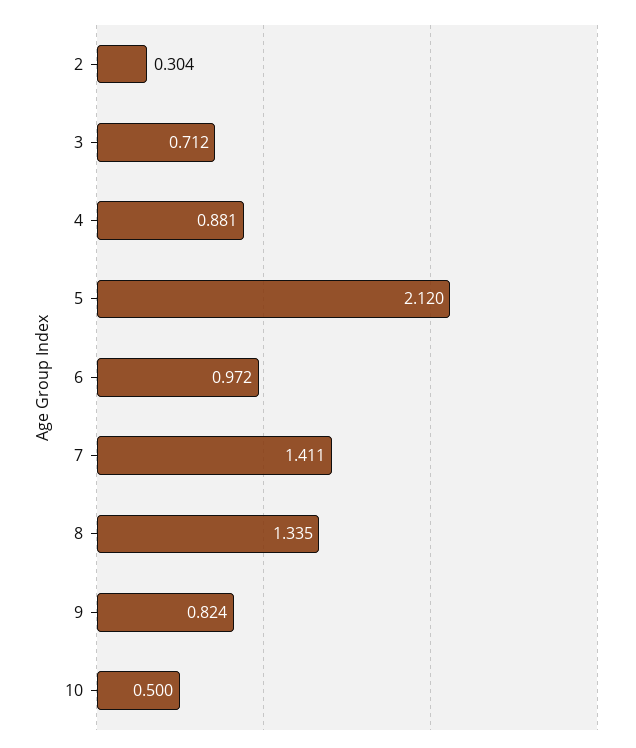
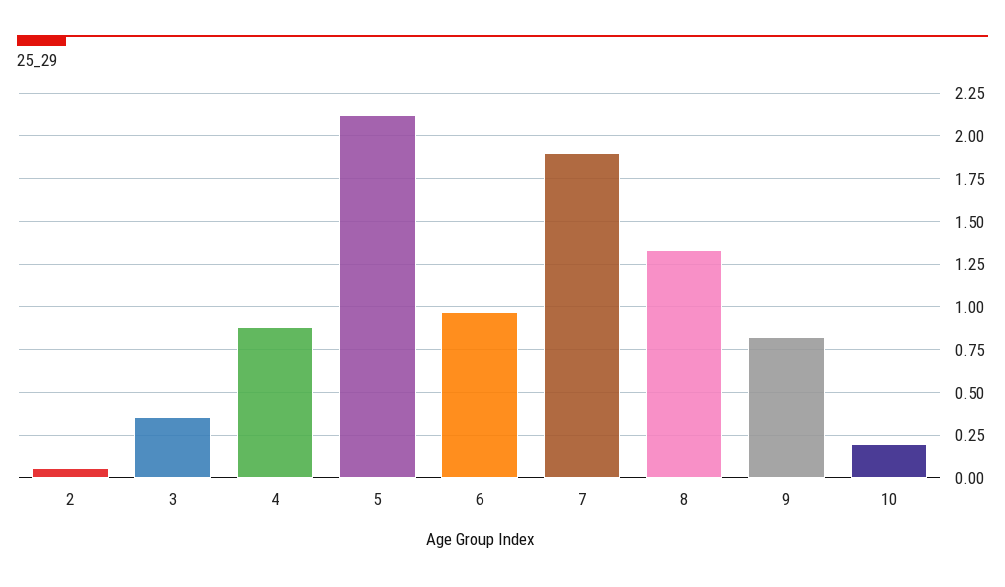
  {
-   "2": 0.304,
+   "2": 0.05,
-   "3": 0.712,
+   "3": 0.35,
    "4": 0.881,
    "5": 2.12,
    "6": 0.972,
-   "7": 1.411,
+   "7": 1.9,
    "8": 1.335,
    "9": 0.824,
-   "10": 0.5
+   "10": 0.2
  }

